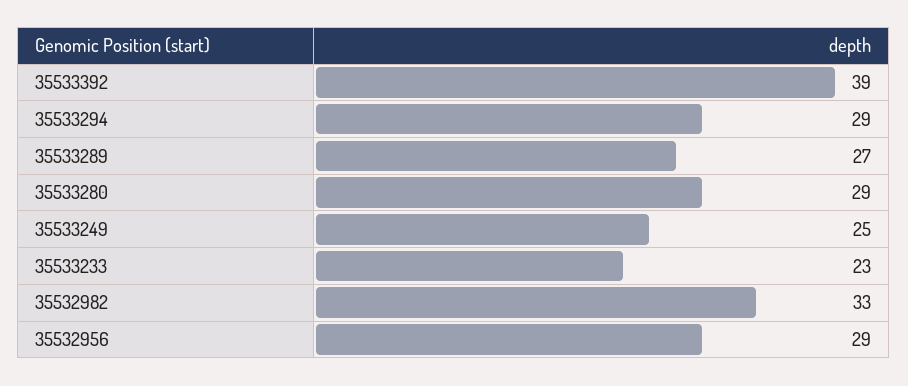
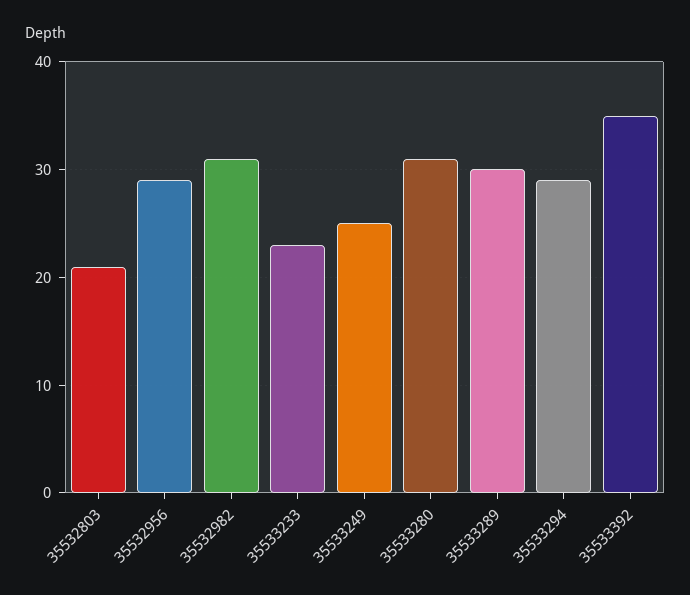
  {
-   "35533392": 39,
+   "35533392": 35,
    "35533294": 29,
-   "35533289": 27,
+   "35533289": 30,
-   "35533280": 29,
+   "35533280": 31,
    "35533249": 25,
    "35533233": 23,
-   "35532982": 33,
+   "35532982": 31,
-   "35532956": 29
+   "35532956": 29,
+   "35532803": 21
  }

